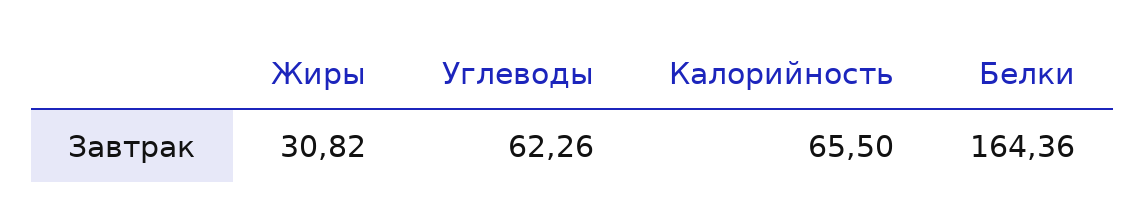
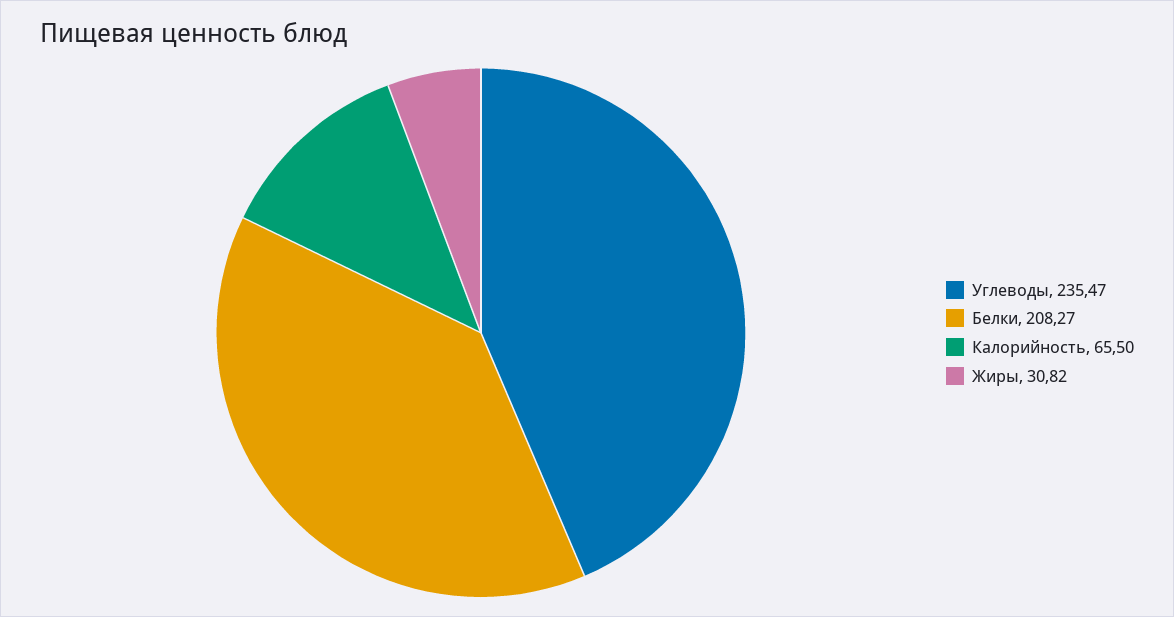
  {
    "Жиры": 30.82,
-   "Углеводы": 62.26,
+   "Углеводы": 235.47,
    "Калорийность": 65.5,
-   "Белки": 164.36
+   "Белки": 208.27
  }

